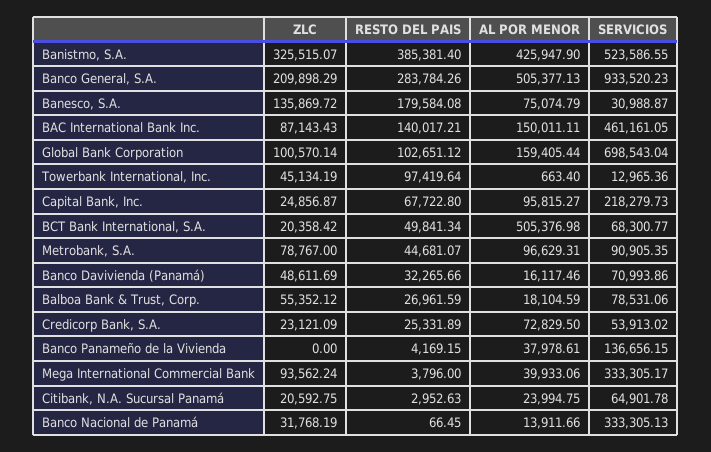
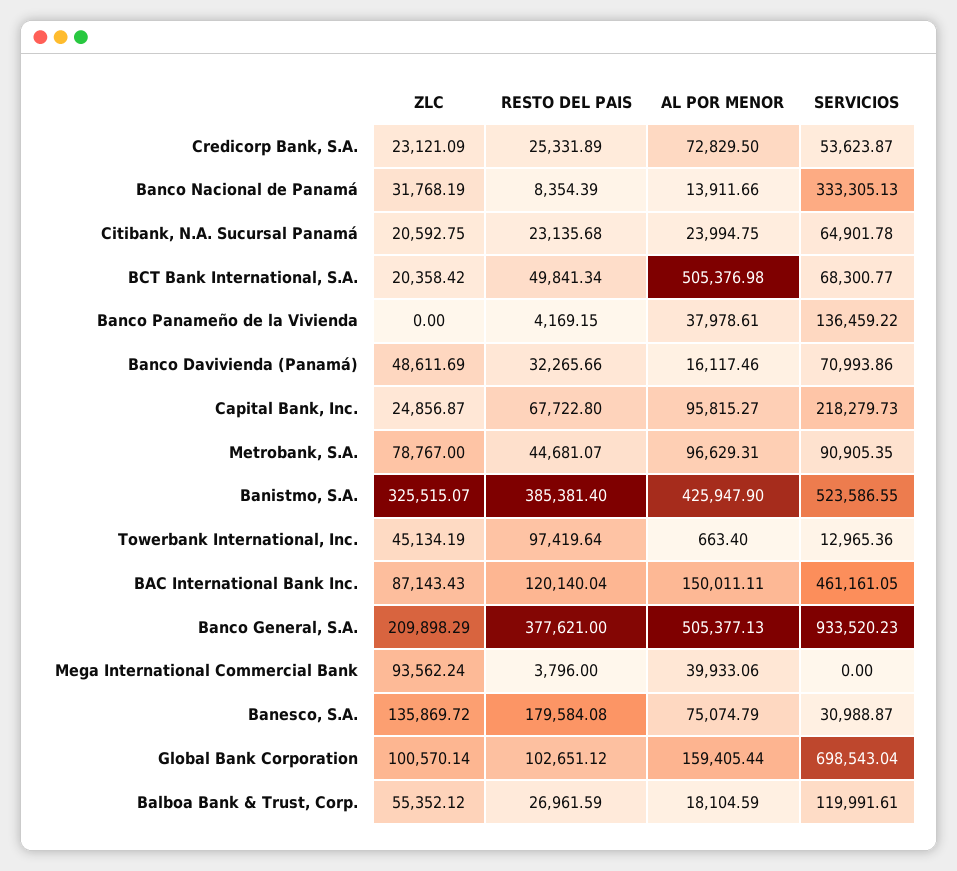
  {
    "ZLC": {
      "Banistmo, S.A.": 325515.07,
      "Banco General, S.A.": 209898.29,
      "Banesco, S.A.": 135869.72,
      "BAC International Bank Inc.": 87143.43,
      "Global Bank Corporation": 100570.14,
      "Towerbank International, Inc.": 45134.19,
      "Capital Bank, Inc.": 24856.87,
      "BCT Bank International, S.A.": 20358.42,
      "Metrobank, S.A.": 78767,
      "Banco Davivienda (Panamá)": 48611.69,
      "Balboa Bank & Trust, Corp.": 55352.12,
      "Credicorp Bank, S.A.": 23121.09,
      "Banco Panameño de la Vivienda": 0,
      "Mega International Commercial Bank": 93562.24,
      "Citibank, N.A. Sucursal Panamá": 20592.75,
      "Banco Nacional de Panamá": 31768.19
    },
    "RESTO DEL PAIS": {
      "Banistmo, S.A.": 385381.4,
-     "Banco General, S.A.": 283784.26,
+     "Banco General, S.A.": 377621,
      "Banesco, S.A.": 179584.08,
-     "BAC International Bank Inc.": 140017.21,
+     "BAC International Bank Inc.": 120140.04,
      "Global Bank Corporation": 102651.12,
      "Towerbank International, Inc.": 97419.64,
      "Capital Bank, Inc.": 67722.8,
      "BCT Bank International, S.A.": 49841.34,
      "Metrobank, S.A.": 44681.07,
      "Banco Davivienda (Panamá)": 32265.66,
      "Balboa Bank & Trust, Corp.": 26961.59,
      "Credicorp Bank, S.A.": 25331.89,
      "Banco Panameño de la Vivienda": 4169.15,
      "Mega International Commercial Bank": 3796,
-     "Citibank, N.A. Sucursal Panamá": 2952.63,
+     "Citibank, N.A. Sucursal Panamá": 23135.68,
-     "Banco Nacional de Panamá": 66.45
+     "Banco Nacional de Panamá": 8354.39
    },
    "AL POR MENOR": {
      "Banistmo, S.A.": 425947.9,
      "Banco General, S.A.": 505377.13,
      "Banesco, S.A.": 75074.79,
      "BAC International Bank Inc.": 150011.11,
      "Global Bank Corporation": 159405.44,
      "Towerbank International, Inc.": 663.4,
      "Capital Bank, Inc.": 95815.27,
      "BCT Bank International, S.A.": 505376.98,
      "Metrobank, S.A.": 96629.31,
      "Banco Davivienda (Panamá)": 16117.46,
      "Balboa Bank & Trust, Corp.": 18104.59,
      "Credicorp Bank, S.A.": 72829.5,
      "Banco Panameño de la Vivienda": 37978.61,
      "Mega International Commercial Bank": 39933.06,
      "Citibank, N.A. Sucursal Panamá": 23994.75,
      "Banco Nacional de Panamá": 13911.66
    },
    "SERVICIOS": {
      "Banistmo, S.A.": 523586.55,
      "Banco General, S.A.": 933520.23,
      "Banesco, S.A.": 30988.87,
      "BAC International Bank Inc.": 461161.05,
      "Global Bank Corporation": 698543.04,
      "Towerbank International, Inc.": 12965.36,
      "Capital Bank, Inc.": 218279.73,
      "BCT Bank International, S.A.": 68300.77,
      "Metrobank, S.A.": 90905.35,
      "Banco Davivienda (Panamá)": 70993.86,
-     "Balboa Bank & Trust, Corp.": 78531.06,
+     "Balboa Bank & Trust, Corp.": 119991.61,
-     "Credicorp Bank, S.A.": 53913.02,
+     "Credicorp Bank, S.A.": 53623.87,
-     "Banco Panameño de la Vivienda": 136656.15,
+     "Banco Panameño de la Vivienda": 136459.22,
-     "Mega International Commercial Bank": 333305.17,
+     "Mega International Commercial Bank": 0,
      "Citibank, N.A. Sucursal Panamá": 64901.78,
      "Banco Nacional de Panamá": 333305.13
    }
  }

